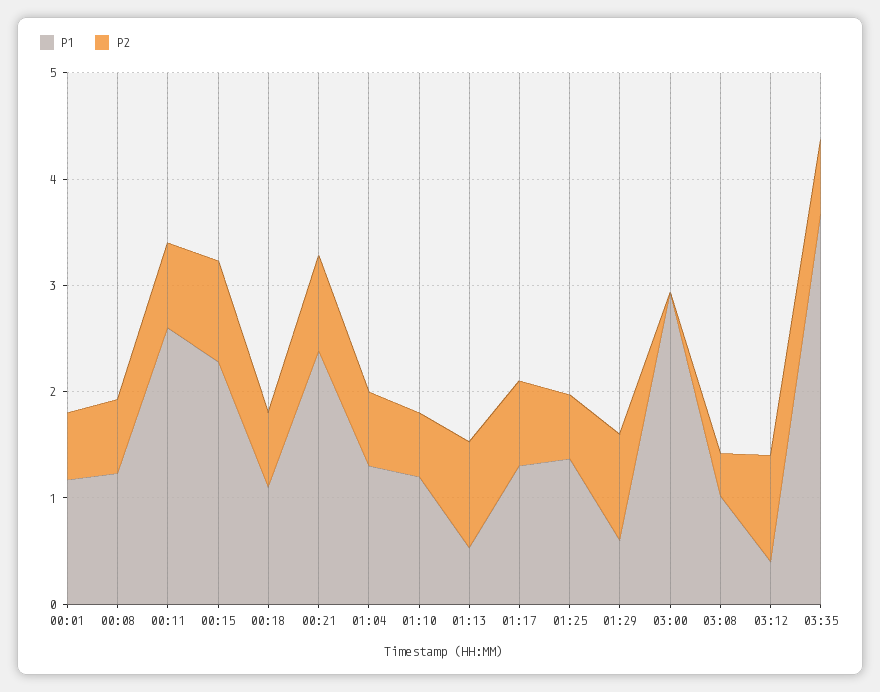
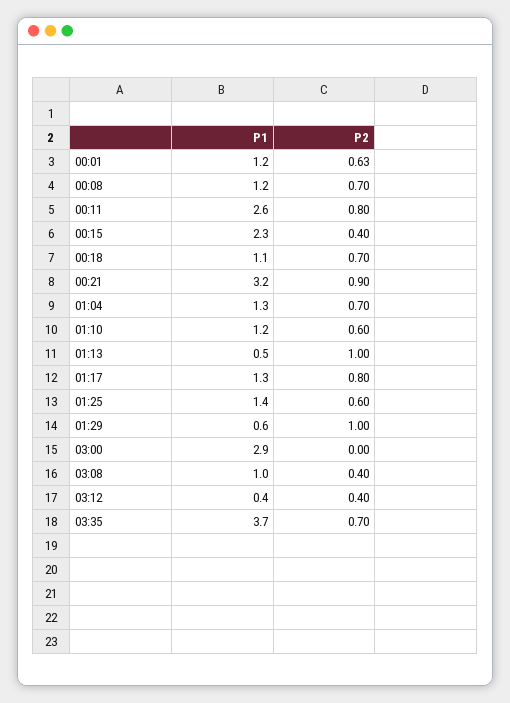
  {
    "P1": {
      "00:01": 1.2,
      "00:08": 1.2,
      "00:11": 2.6,
      "00:15": 2.3,
      "00:18": 1.1,
-     "00:21": 2.4,
+     "00:21": 3.2,
      "01:04": 1.3,
      "01:10": 1.2,
      "01:13": 0.5,
      "01:17": 1.3,
      "01:25": 1.4,
      "01:29": 0.6,
      "03:00": 2.9,
      "03:08": 1,
      "03:12": 0.4,
      "03:35": 3.7
    },
    "P2": {
      "00:01": 0.63,
      "00:08": 0.7,
      "00:11": 0.8,
-     "00:15": 1,
+     "00:15": 0.4,
      "00:18": 0.7,
      "00:21": 0.9,
      "01:04": 0.7,
      "01:10": 0.6,
      "01:13": 1,
      "01:17": 0.8,
      "01:25": 0.6,
      "01:29": 1,
      "03:00": 0,
      "03:08": 0.4,
-     "03:12": 1,
+     "03:12": 0.4,
      "03:35": 0.7
    }
  }

